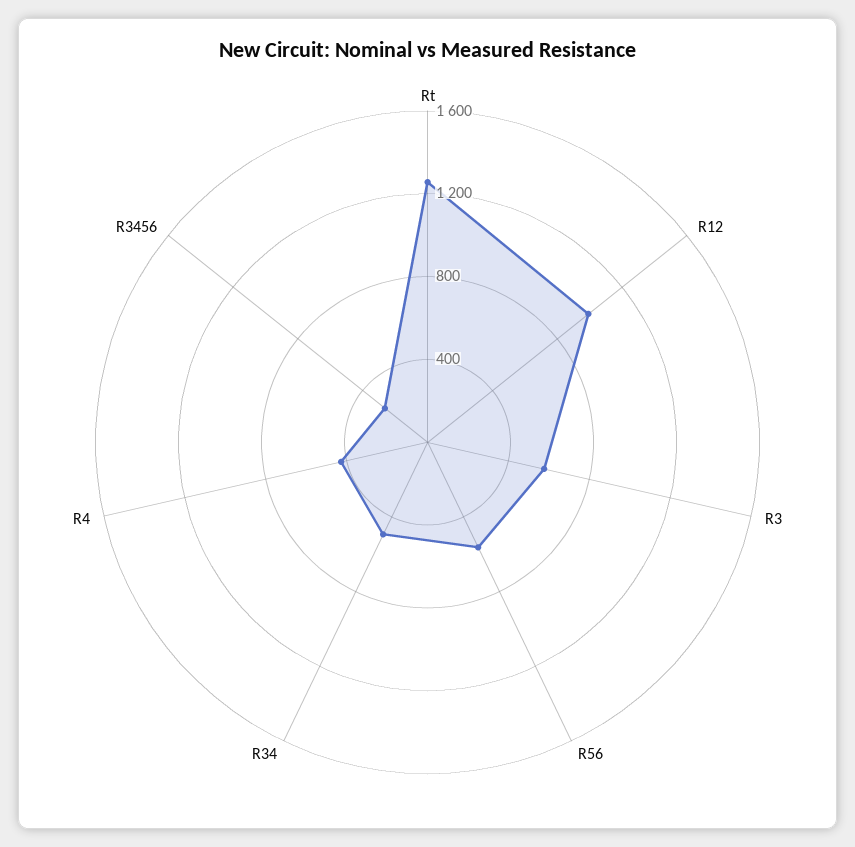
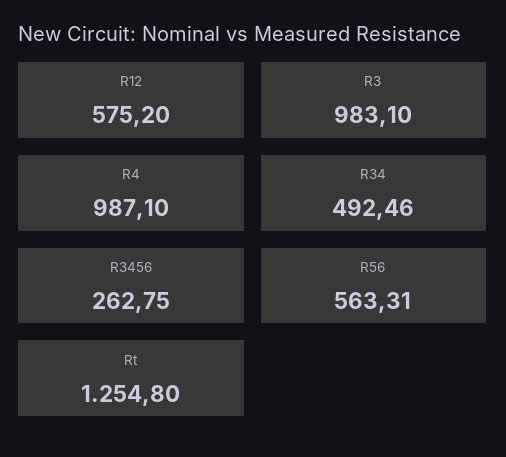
  {
    "Rt": 1254.8,
-   "R12": 1000,
+   "R12": 575.2,
-   "R3": 600,
+   "R3": 983.1,
    "R56": 563.31,
    "R34": 492.46,
-   "R4": 400,
+   "R4": 987.1,
    "R3456": 262.75
  }

